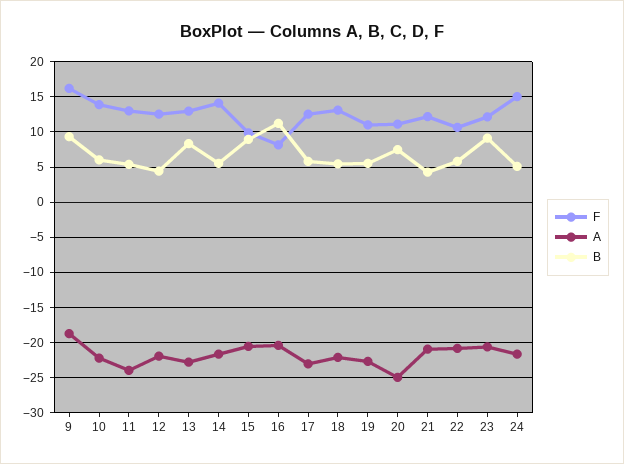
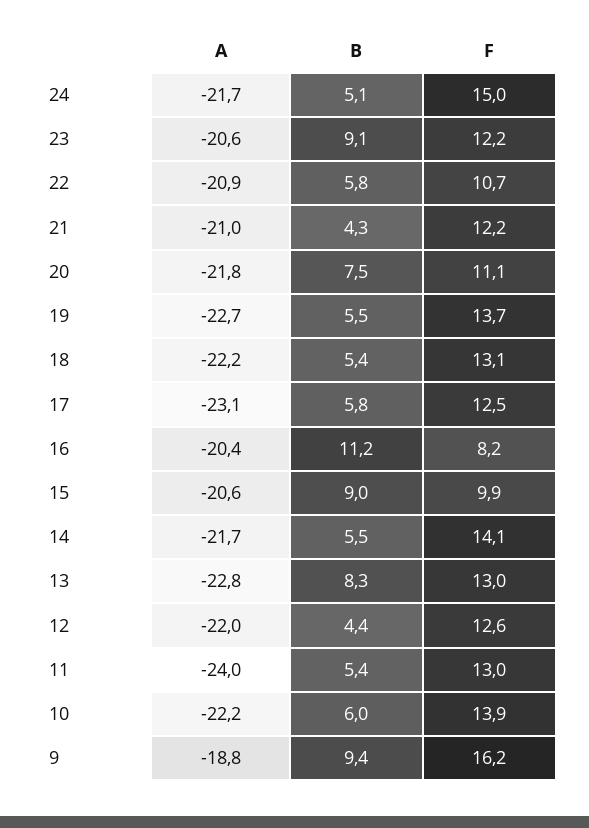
  {
    "F": {
      "9": 16.2,
      "10": 13.9,
      "11": 13,
      "12": 12.6,
      "13": 13,
      "14": 14.1,
      "15": 9.9,
      "16": 8.2,
      "17": 12.5,
      "18": 13.1,
-     "19": 11,
+     "19": 13.7,
      "20": 11.1,
      "21": 12.2,
      "22": 10.7,
      "23": 12.2,
      "24": 15
    },
    "A": {
      "9": -18.8,
      "10": -22.2,
      "11": -24,
      "12": -22,
      "13": -22.8,
      "14": -21.7,
      "15": -20.6,
      "16": -20.4,
      "17": -23.1,
      "18": -22.2,
      "19": -22.7,
-     "20": -25,
+     "20": -21.8,
      "21": -21,
      "22": -20.9,
      "23": -20.6,
      "24": -21.7
    },
    "B": {
      "9": 9.4,
      "10": 6,
      "11": 5.4,
      "12": 4.4,
      "13": 8.3,
      "14": 5.5,
      "15": 9,
      "16": 11.2,
      "17": 5.8,
      "18": 5.4,
      "19": 5.5,
      "20": 7.5,
      "21": 4.3,
      "22": 5.8,
      "23": 9.1,
      "24": 5.1
    }
  }

